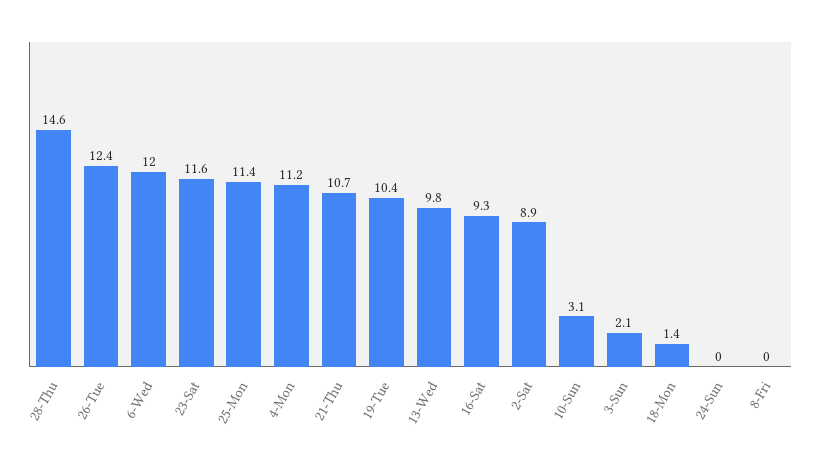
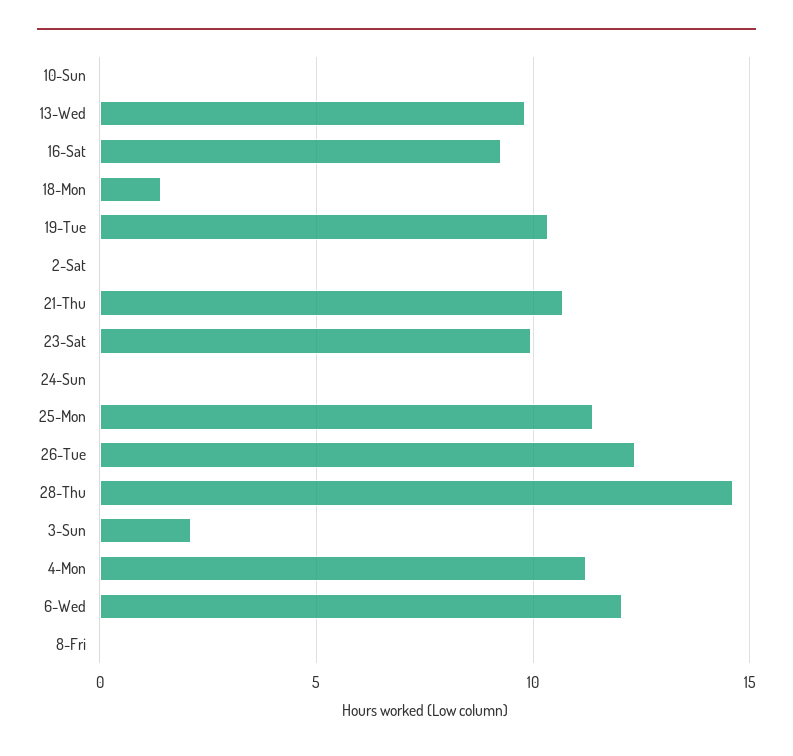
  {
    "28-Thu": 14.6,
    "26-Tue": 12.4,
    "6-Wed": 12,
-   "23-Sat": 11.6,
+   "23-Sat": 10,
    "25-Mon": 11.4,
    "4-Mon": 11.2,
    "21-Thu": 10.7,
    "19-Tue": 10.4,
    "13-Wed": 9.8,
    "16-Sat": 9.3,
-   "2-Sat": 8.9,
+   "2-Sat": 0,
-   "10-Sun": 3.1,
+   "10-Sun": 0,
    "3-Sun": 2.1,
    "18-Mon": 1.4,
    "24-Sun": 0,
    "8-Fri": 0
  }

